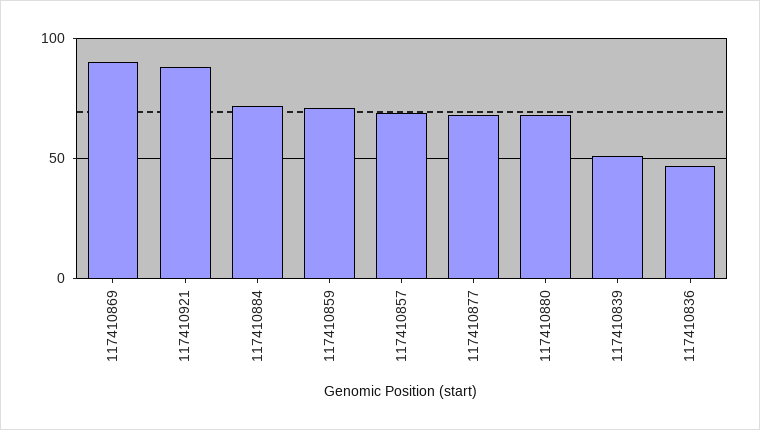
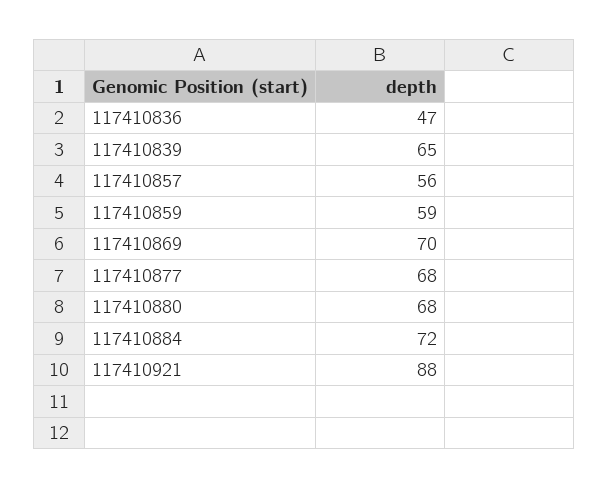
  {
-   "117410869": 90,
+   "117410869": 70,
    "117410921": 88,
    "117410884": 72,
-   "117410859": 70,
+   "117410859": 59,
-   "117410857": 70,
+   "117410857": 56,
    "117410877": 68,
    "117410880": 68,
-   "117410839": 50,
+   "117410839": 65,
    "117410836": 47
  }

